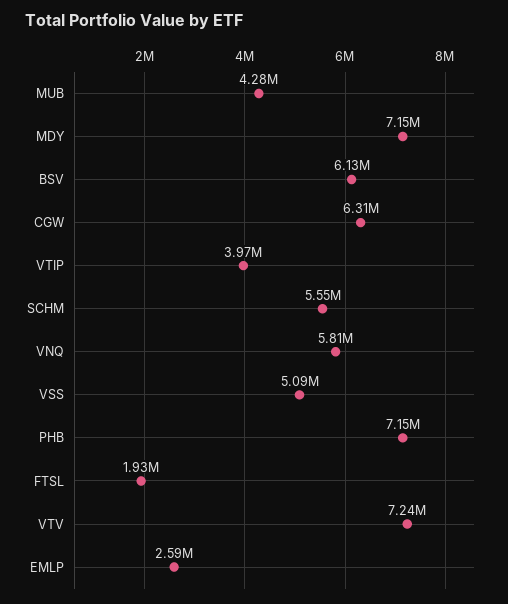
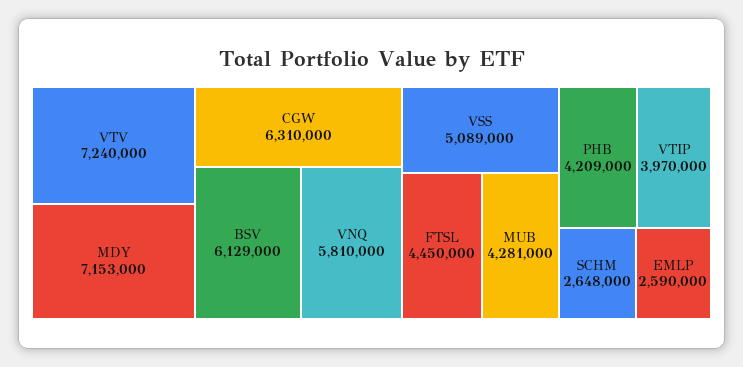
  {
    "MUB": 4281000,
    "MDY": 7153000,
    "BSV": 6129000,
    "CGW": 6310000,
    "VTIP": 3970000,
-   "SCHM": 5550000,
+   "SCHM": 2648000,
    "VNQ": 5810000,
    "VSS": 5089000,
-   "PHB": 7150000,
+   "PHB": 4209000,
-   "FTSL": 1930000,
+   "FTSL": 4450000,
    "VTV": 7240000,
    "EMLP": 2590000
  }

